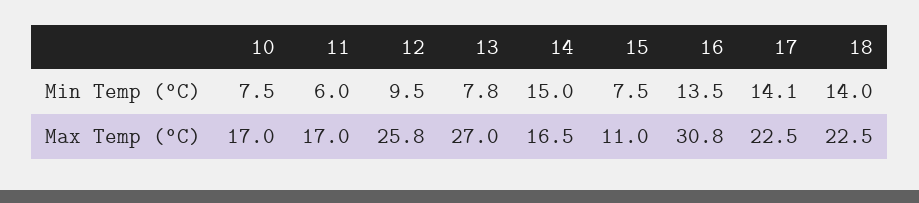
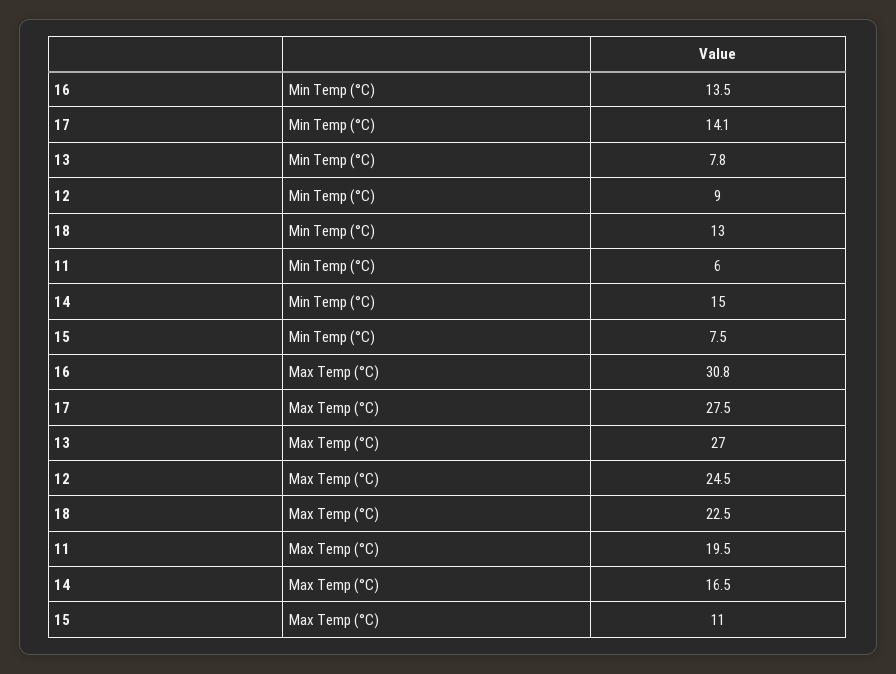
  {
-   "10": {
-     "Min Temp (°C)": 7.5,
-     "Max Temp (°C)": 17
-   },
    "11": {
      "Min Temp (°C)": 6,
-     "Max Temp (°C)": 17
+     "Max Temp (°C)": 19.5
    },
    "12": {
-     "Min Temp (°C)": 9.5,
+     "Min Temp (°C)": 9,
-     "Max Temp (°C)": 25.8
+     "Max Temp (°C)": 24.5
    },
    "13": {
      "Min Temp (°C)": 7.8,
      "Max Temp (°C)": 27
    },
    "14": {
      "Min Temp (°C)": 15,
      "Max Temp (°C)": 16.5
    },
    "15": {
      "Min Temp (°C)": 7.5,
      "Max Temp (°C)": 11
    },
    "16": {
      "Min Temp (°C)": 13.5,
      "Max Temp (°C)": 30.8
    },
    "17": {
      "Min Temp (°C)": 14.1,
-     "Max Temp (°C)": 22.5
+     "Max Temp (°C)": 27.5
    },
    "18": {
-     "Min Temp (°C)": 14,
+     "Min Temp (°C)": 13,
      "Max Temp (°C)": 22.5
    }
  }

